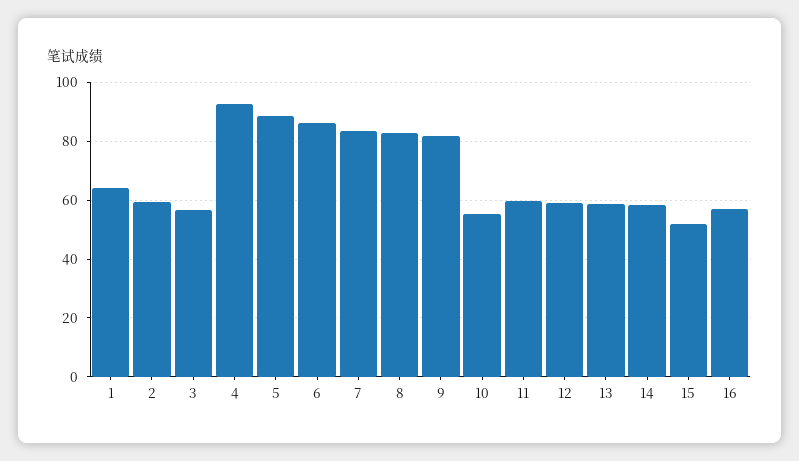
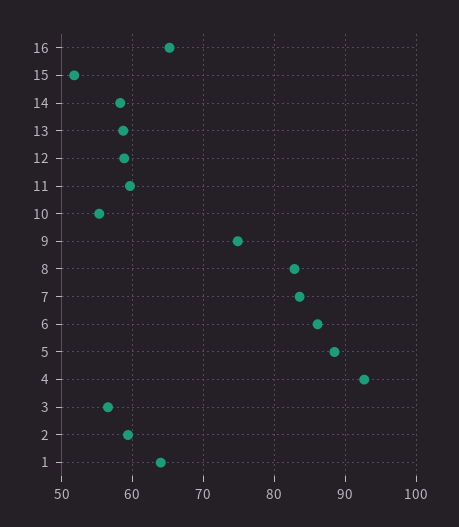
  {
    "1": 64,
    "2": 59,
    "3": 57,
    "4": 93,
    "5": 88,
    "6": 86,
    "7": 84,
    "8": 83,
-   "9": 82.5,
+   "9": 75,
    "10": 55,
    "11": 60,
    "12": 59,
    "13": 59,
    "14": 58,
    "15": 52,
-   "16": 57.5
+   "16": 65
  }

